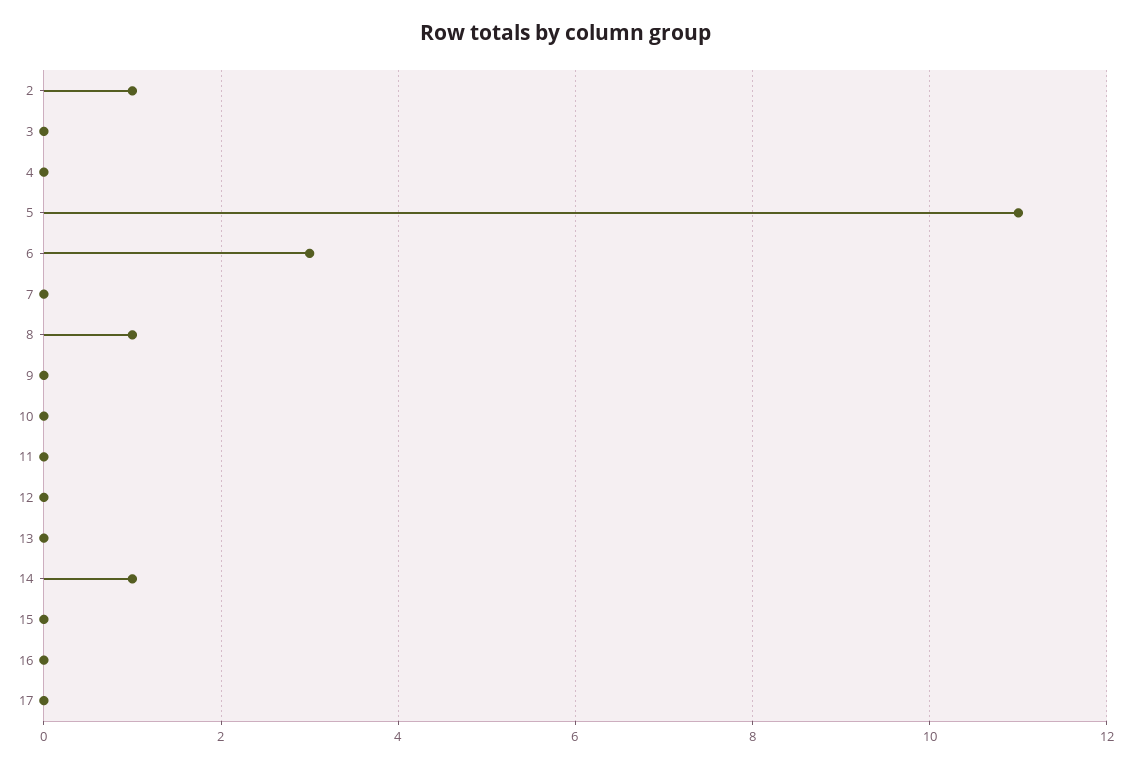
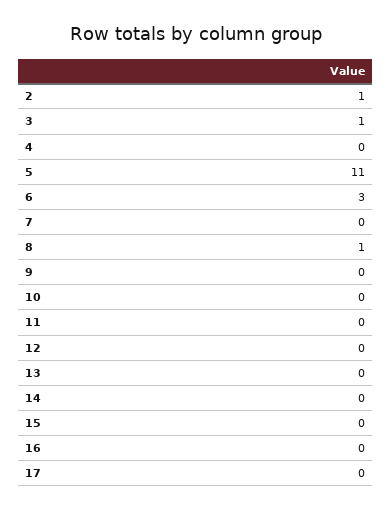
  {
    "2": 1,
-   "3": 0,
+   "3": 1,
    "4": 0,
    "5": 11,
    "6": 3,
    "7": 0,
    "8": 1,
    "9": 0,
    "10": 0,
    "11": 0,
    "12": 0,
    "13": 0,
-   "14": 1,
+   "14": 0,
    "15": 0,
    "16": 0,
    "17": 0
  }

